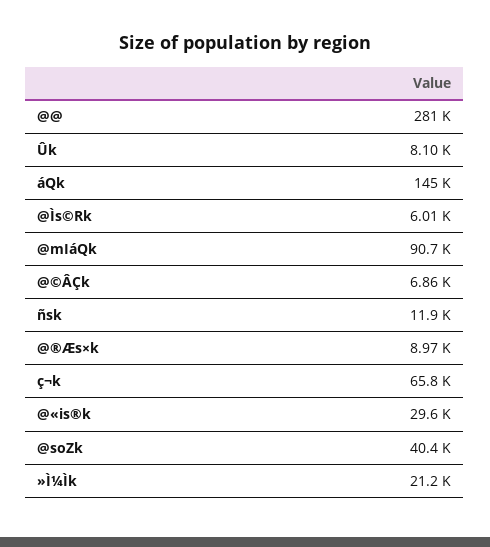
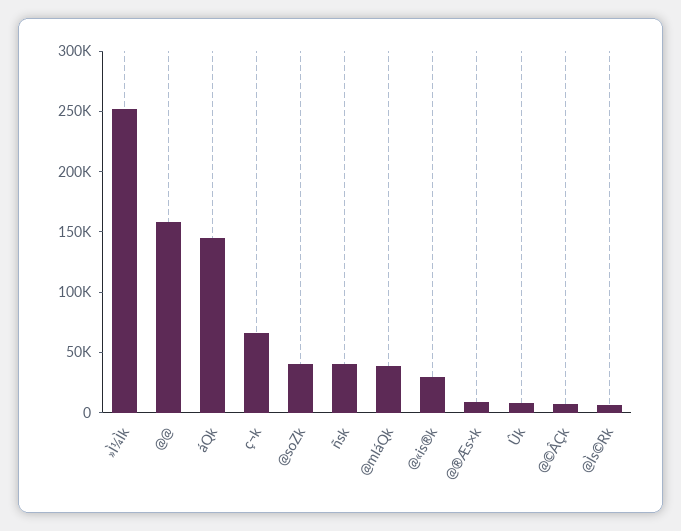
  {
-   "@@": 281000,
+   "@@": 160000,
    "Ûk": 8100,
    "áQk": 145000,
    "@Ìs©Rk": 6010,
-   "@mIáQk": 90700,
+   "@mIáQk": 40000,
    "@©ÂÇk": 6860,
-   "ñsk": 11900,
+   "ñsk": 40000,
    "@®Æs×k": 8970,
    "ç¬k": 65800,
    "@«is®k": 29600,
    "@soZk": 40400,
-   "»Ì¼Ìk": 21200
+   "»Ì¼Ìk": 250000
  }

